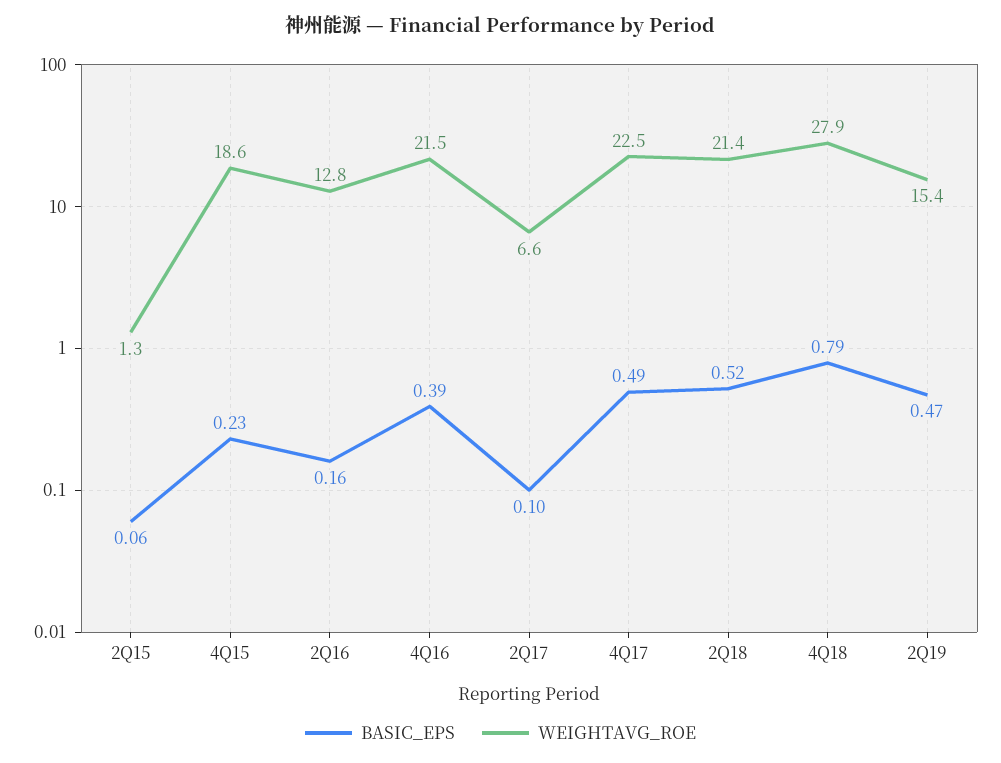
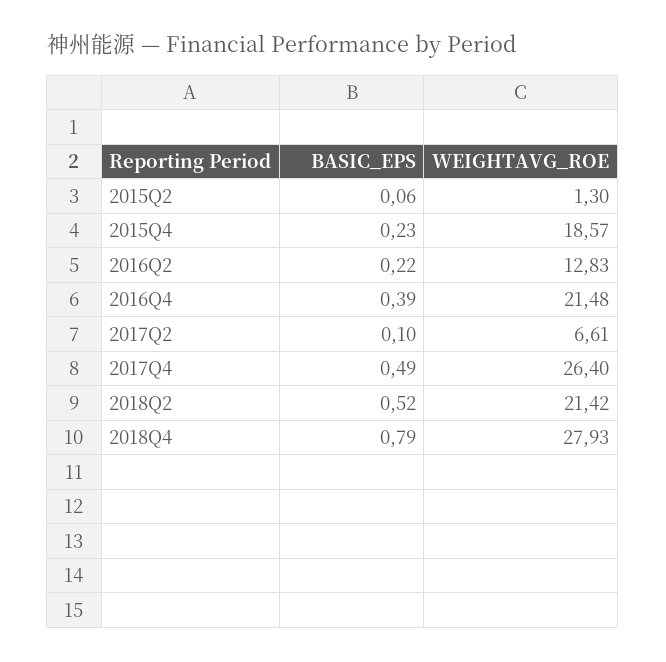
  {
    "BASIC_EPS": {
      "2Q15": 0.06,
      "4Q15": 0.23,
-     "2Q16": 0.16,
+     "2Q16": 0.22,
      "4Q16": 0.39,
      "2Q17": 0.1,
      "4Q17": 0.49,
      "2Q18": 0.52,
-     "4Q18": 0.79,
+     "4Q18": 0.79
-     "2Q19": 0.47
    },
    "WEIGHTAVG_ROE": {
      "2Q15": 1.3,
      "4Q15": 18.57,
      "2Q16": 12.83,
      "4Q16": 21.48,
      "2Q17": 6.61,
-     "4Q17": 22.5,
+     "4Q17": 26.4,
      "2Q18": 21.42,
-     "4Q18": 27.93,
+     "4Q18": 27.93
-     "2Q19": 15.4
    }
  }

